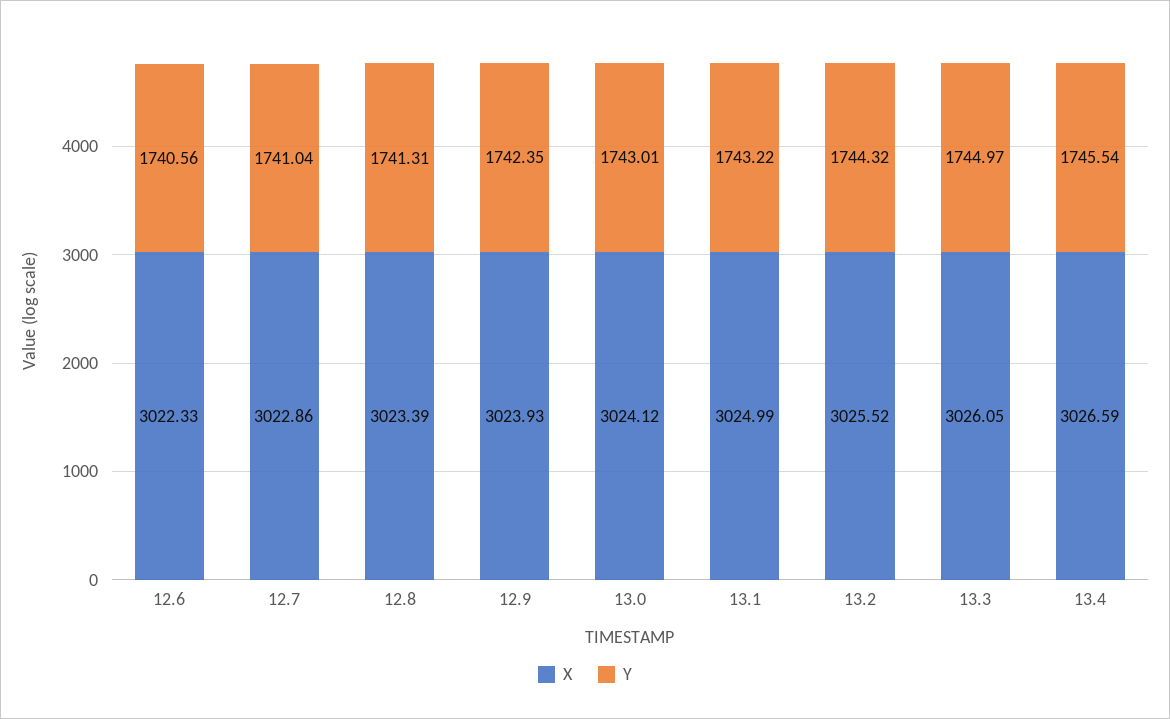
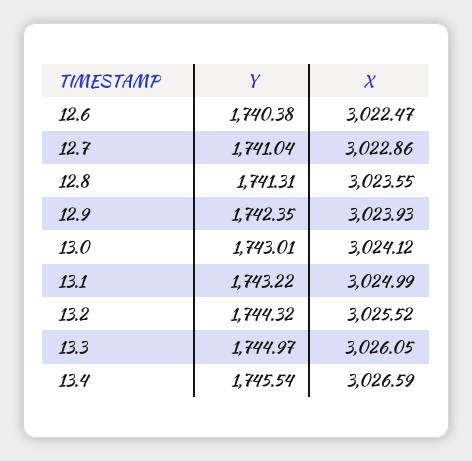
  {
    "X": {
-     "12.6": 3022.33,
+     "12.6": 3022.47,
      "12.7": 3022.86,
-     "12.8": 3023.39,
+     "12.8": 3023.55,
      "12.9": 3023.93,
      "13.0": 3024.12,
      "13.1": 3024.99,
      "13.2": 3025.52,
      "13.3": 3026.05,
      "13.4": 3026.59
    },
    "Y": {
-     "12.6": 1740.56,
+     "12.6": 1740.38,
      "12.7": 1741.04,
      "12.8": 1741.31,
      "12.9": 1742.35,
      "13.0": 1743.01,
      "13.1": 1743.22,
      "13.2": 1744.32,
      "13.3": 1744.97,
      "13.4": 1745.54
    }
  }

